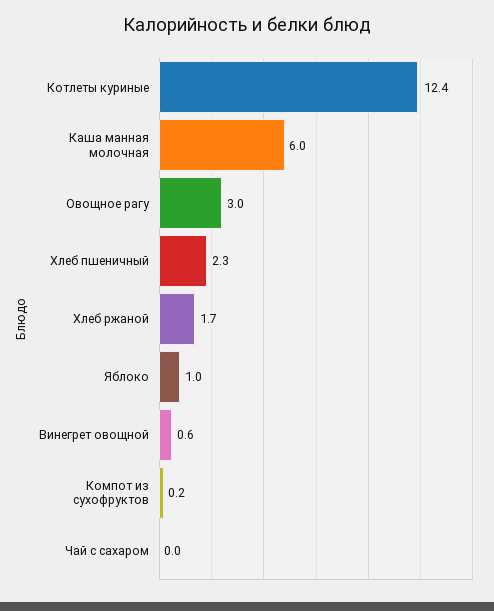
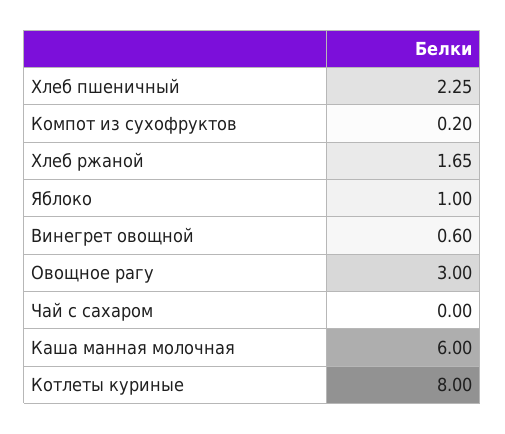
  {
-   "Котлеты куриные": 12.4,
+   "Котлеты куриные": 8,
    "Каша манная молочная": 6,
    "Овощное рагу": 3,
    "Хлеб пшеничный": 2.25,
    "Хлеб ржаной": 1.65,
    "Яблоко": 1,
    "Винегрет овощной": 0.6,
    "Компот из сухофруктов": 0.2,
    "Чай с сахаром": 0
  }

